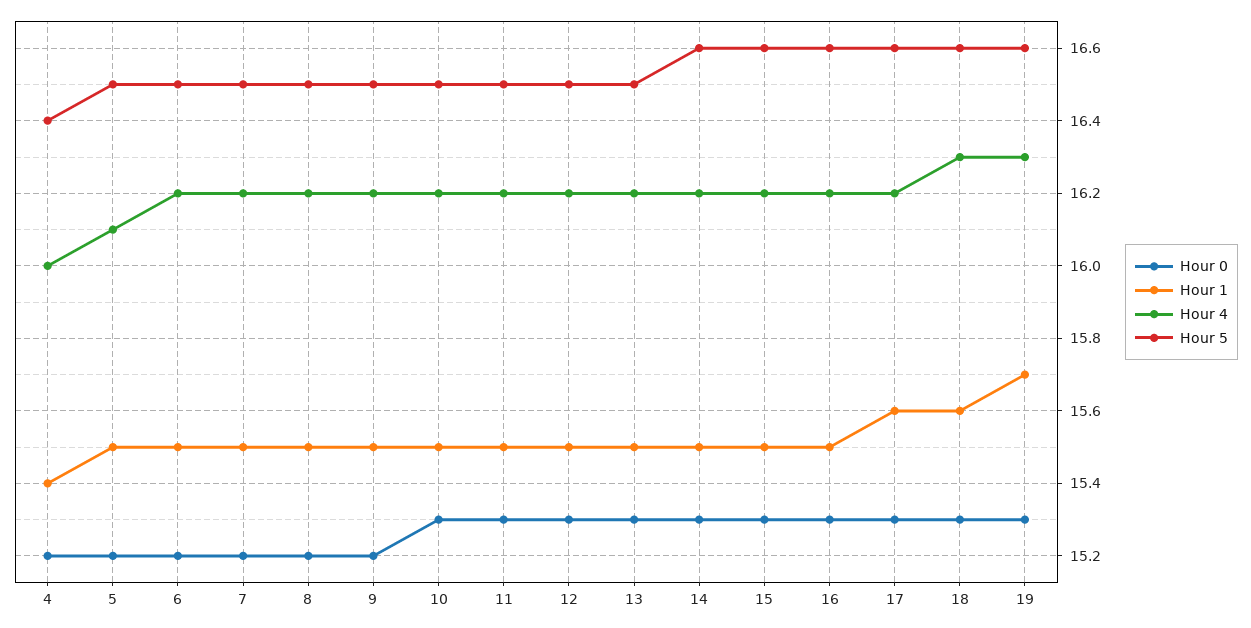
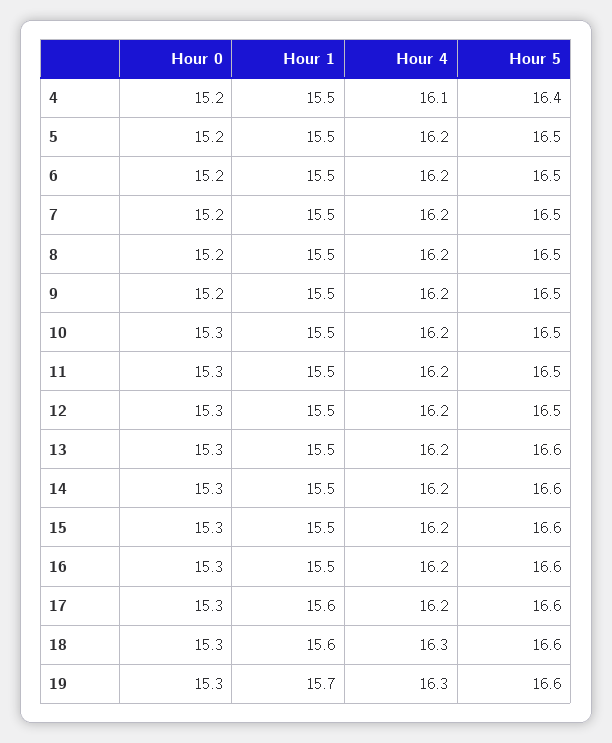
  {
    "Hour 0": {
      "4": 15.2,
      "5": 15.2,
      "6": 15.2,
      "7": 15.2,
      "8": 15.2,
      "9": 15.2,
      "10": 15.3,
      "11": 15.3,
      "12": 15.3,
      "13": 15.3,
      "14": 15.3,
      "15": 15.3,
      "16": 15.3,
      "17": 15.3,
      "18": 15.3,
      "19": 15.3
    },
    "Hour 1": {
-     "4": 15.4,
+     "4": 15.5,
      "5": 15.5,
      "6": 15.5,
      "7": 15.5,
      "8": 15.5,
      "9": 15.5,
      "10": 15.5,
      "11": 15.5,
      "12": 15.5,
      "13": 15.5,
      "14": 15.5,
      "15": 15.5,
      "16": 15.5,
      "17": 15.6,
      "18": 15.6,
      "19": 15.7
    },
    "Hour 4": {
-     "4": 16,
+     "4": 16.1,
-     "5": 16.1,
+     "5": 16.2,
      "6": 16.2,
      "7": 16.2,
      "8": 16.2,
      "9": 16.2,
      "10": 16.2,
      "11": 16.2,
      "12": 16.2,
      "13": 16.2,
      "14": 16.2,
      "15": 16.2,
      "16": 16.2,
      "17": 16.2,
      "18": 16.3,
      "19": 16.3
    },
    "Hour 5": {
      "4": 16.4,
      "5": 16.5,
      "6": 16.5,
      "7": 16.5,
      "8": 16.5,
      "9": 16.5,
      "10": 16.5,
      "11": 16.5,
      "12": 16.5,
-     "13": 16.5,
+     "13": 16.6,
      "14": 16.6,
      "15": 16.6,
      "16": 16.6,
      "17": 16.6,
      "18": 16.6,
      "19": 16.6
    }
  }

